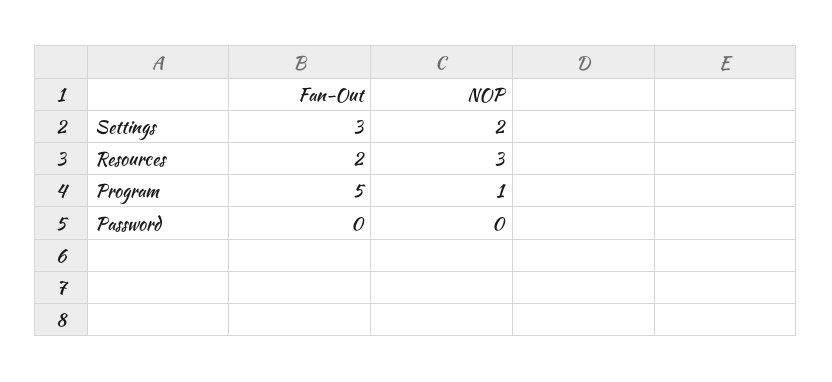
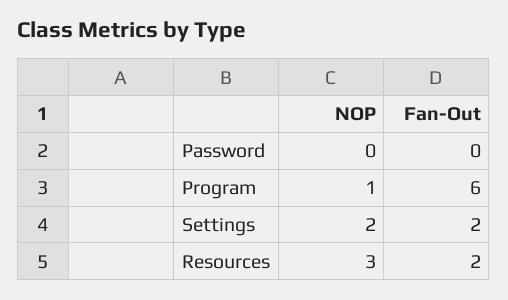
  {
    "Fan-Out": {
-     "Settings": 3,
+     "Settings": 2,
      "Resources": 2,
-     "Program": 5,
+     "Program": 6,
      "Password": 0
    },
    "NOP": {
      "Settings": 2,
      "Resources": 3,
      "Program": 1,
      "Password": 0
    }
  }

